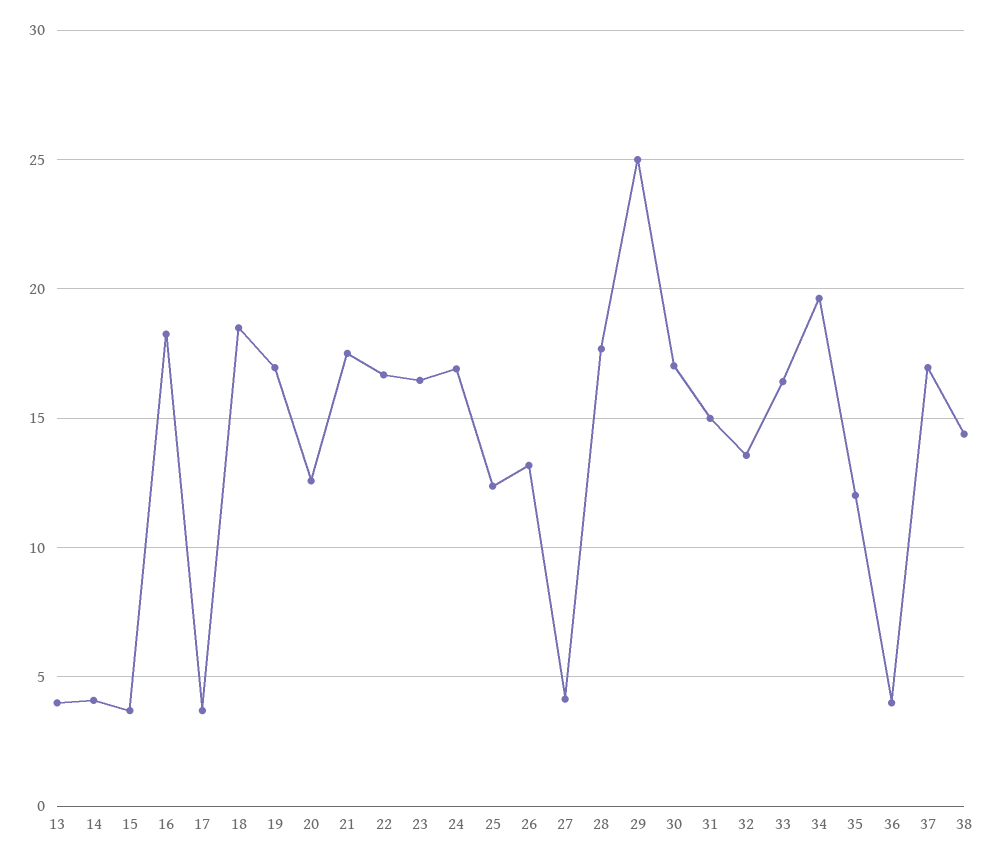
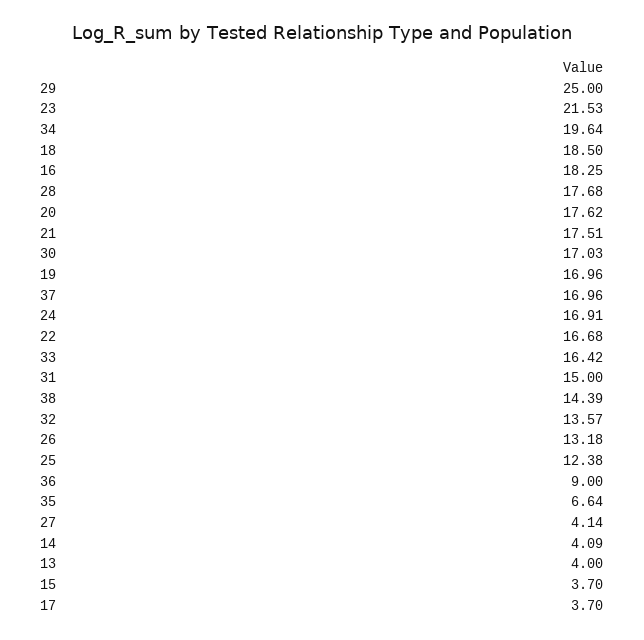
  {
    "13": 4,
    "14": 4.09,
    "15": 3.7,
    "16": 18.25,
    "17": 3.7,
    "18": 18.5,
    "19": 16.96,
-   "20": 12.5,
+   "20": 17.62,
    "21": 17.51,
    "22": 16.68,
-   "23": 16.5,
+   "23": 21.53,
    "24": 16.91,
    "25": 12.38,
    "26": 13.18,
    "27": 4.14,
    "28": 17.68,
    "29": 25,
    "30": 17.03,
    "31": 15,
    "32": 13.57,
    "33": 16.42,
    "34": 19.64,
-   "35": 12,
+   "35": 6.64,
-   "36": 4,
+   "36": 9,
    "37": 16.96,
    "38": 14.39
  }

